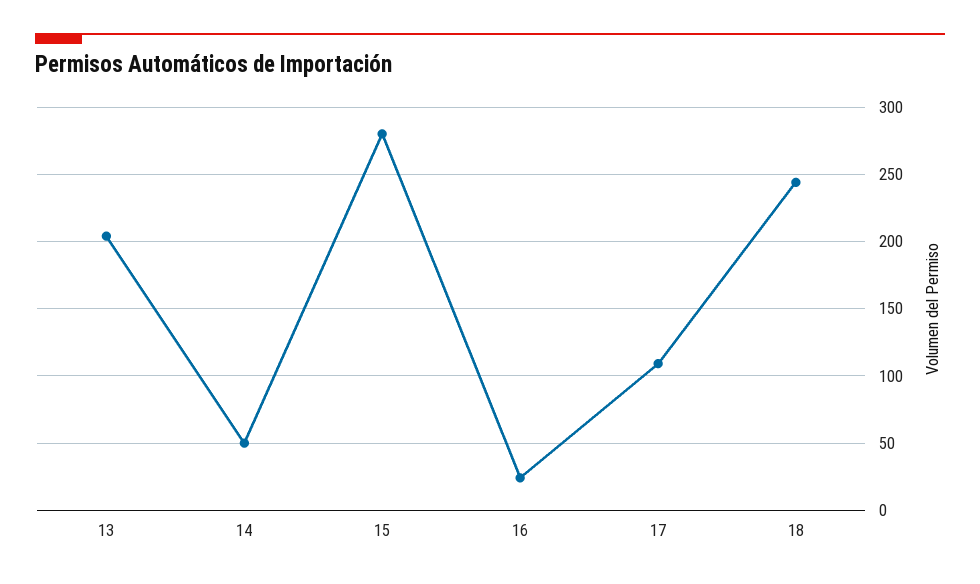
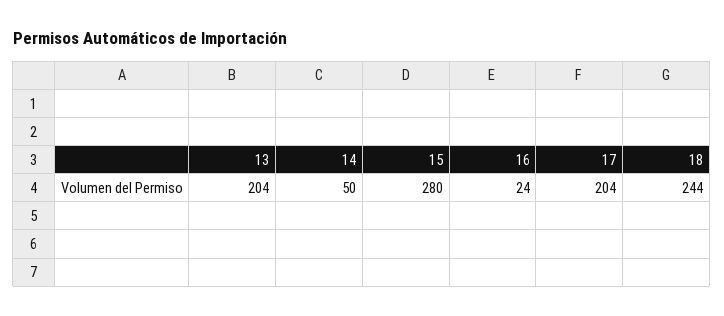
  {
    "13": 204,
    "14": 50,
    "15": 280,
    "16": 24,
-   "17": 110,
+   "17": 204,
    "18": 244
  }

